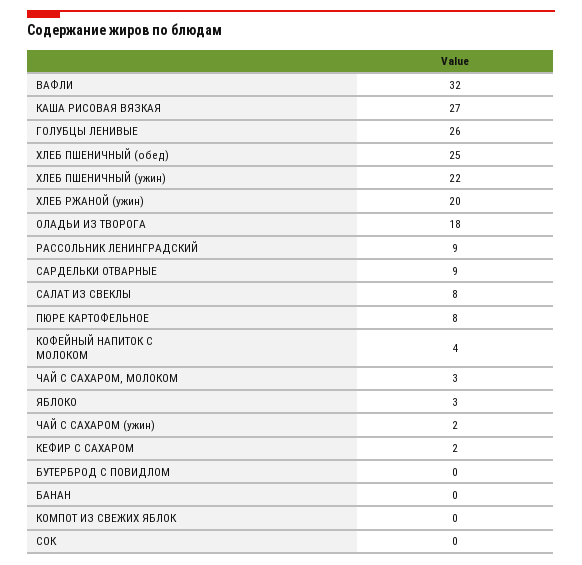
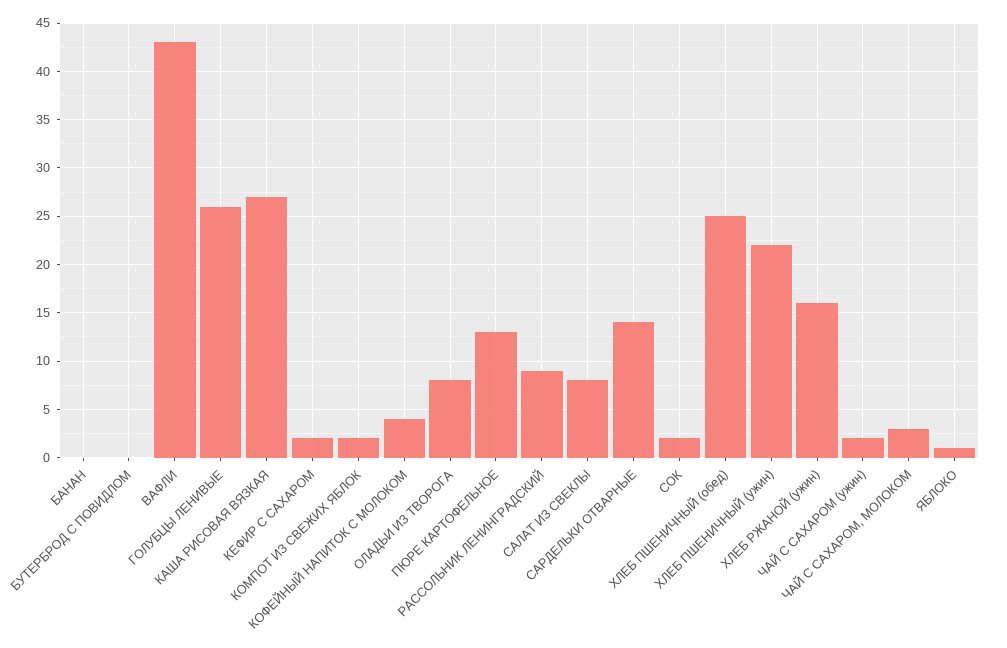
  {
-   "ВАФЛИ": 32,
+   "ВАФЛИ": 43,
    "КАША РИСОВАЯ ВЯЗКАЯ": 27,
    "ГОЛУБЦЫ ЛЕНИВЫЕ": 26,
    "ХЛЕБ ПШЕНИЧНЫЙ (обед)": 25,
    "ХЛЕБ ПШЕНИЧНЫЙ (ужин)": 22,
-   "ХЛЕБ РЖАНОЙ (ужин)": 20,
+   "ХЛЕБ РЖАНОЙ (ужин)": 16,
-   "ОЛАДЬИ ИЗ ТВОРОГА": 18,
+   "ОЛАДЬИ ИЗ ТВОРОГА": 8,
    "РАССОЛЬНИК ЛЕНИНГРАДСКИЙ": 9,
-   "САРДЕЛЬКИ ОТВАРНЫЕ": 9,
+   "САРДЕЛЬКИ ОТВАРНЫЕ": 14,
    "САЛАТ ИЗ СВЕКЛЫ": 8,
-   "ПЮРЕ КАРТОФЕЛЬНОЕ": 8,
+   "ПЮРЕ КАРТОФЕЛЬНОЕ": 13,
    "КОФЕЙНЫЙ НАПИТОК С МОЛОКОМ": 4,
    "ЧАЙ С САХАРОМ, МОЛОКОМ": 3,
-   "ЯБЛОКО": 3,
+   "ЯБЛОКО": 1,
    "ЧАЙ С САХАРОМ (ужин)": 2,
    "КЕФИР С САХАРОМ": 2,
    "БУТЕРБРОД С ПОВИДЛОМ": 0,
    "БАНАН": 0,
-   "КОМПОТ ИЗ СВЕЖИХ ЯБЛОК": 0,
+   "КОМПОТ ИЗ СВЕЖИХ ЯБЛОК": 2,
-   "СОК": 0
+   "СОК": 2
  }

